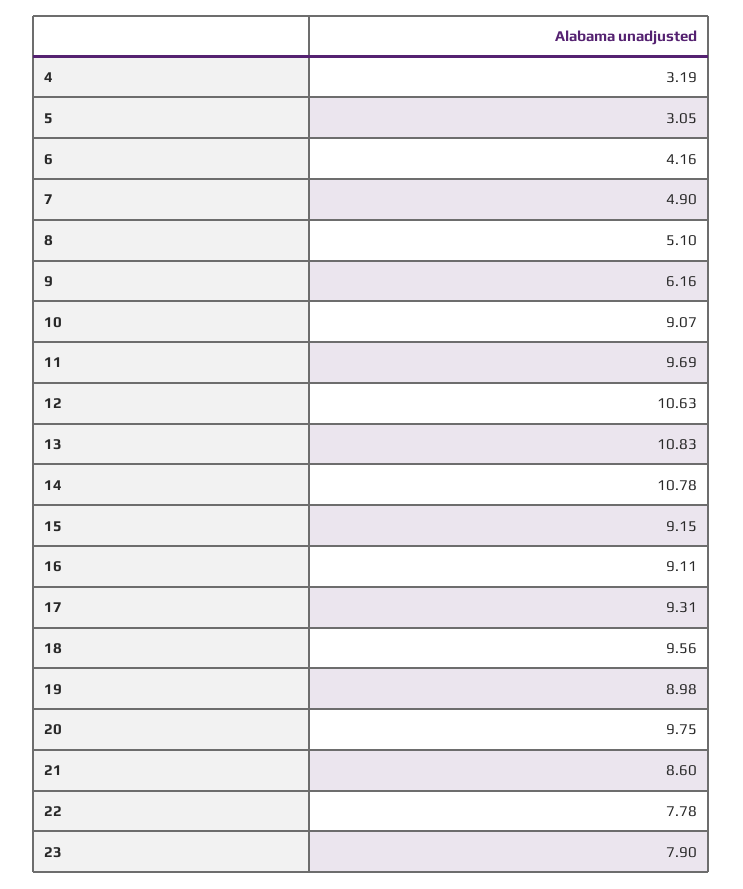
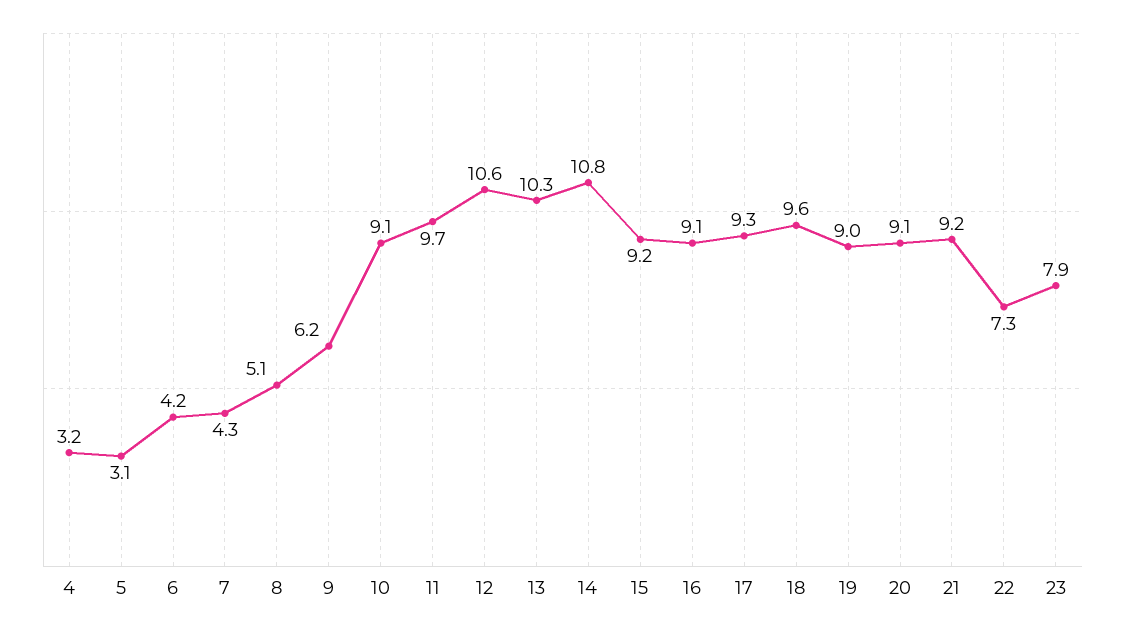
  {
    "4": 3.19,
    "5": 3.05,
    "6": 4.16,
-   "7": 4.9,
+   "7": 4.3,
    "8": 5.1,
    "9": 6.16,
    "10": 9.07,
    "11": 9.69,
    "12": 10.63,
-   "13": 10.83,
+   "13": 10.3,
    "14": 10.78,
    "15": 9.15,
    "16": 9.11,
    "17": 9.31,
    "18": 9.56,
    "19": 8.98,
-   "20": 9.75,
+   "20": 9.1,
-   "21": 8.6,
+   "21": 9.2,
-   "22": 7.78,
+   "22": 7.3,
    "23": 7.9
  }

